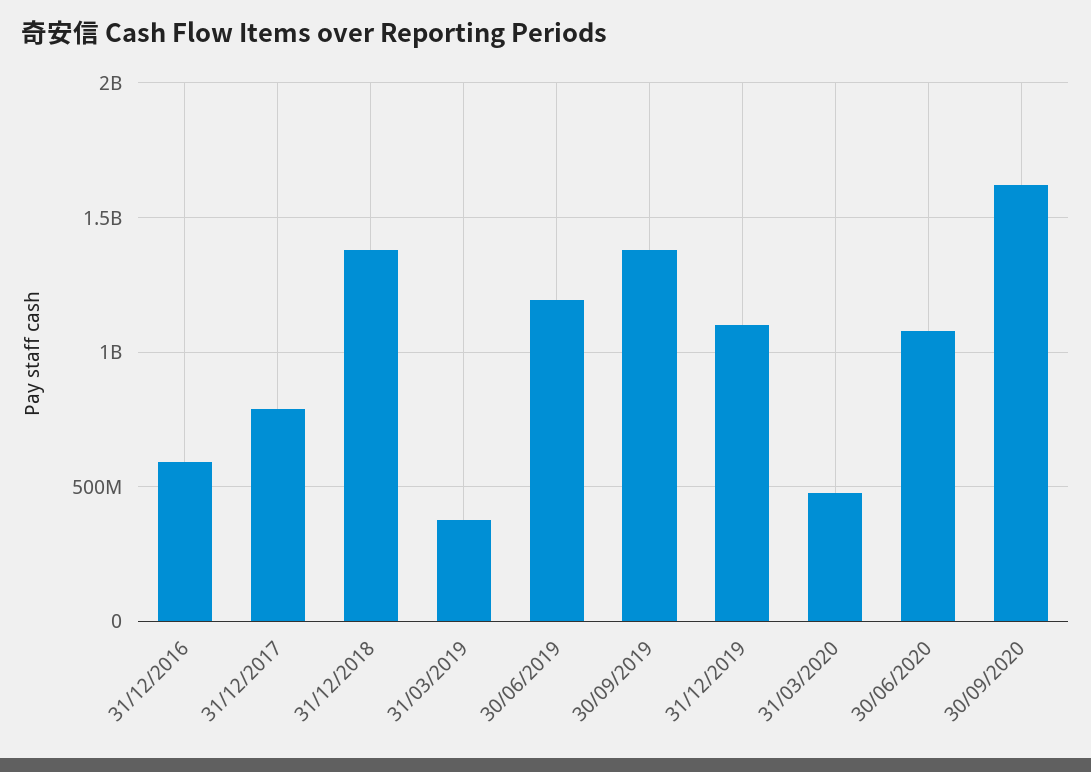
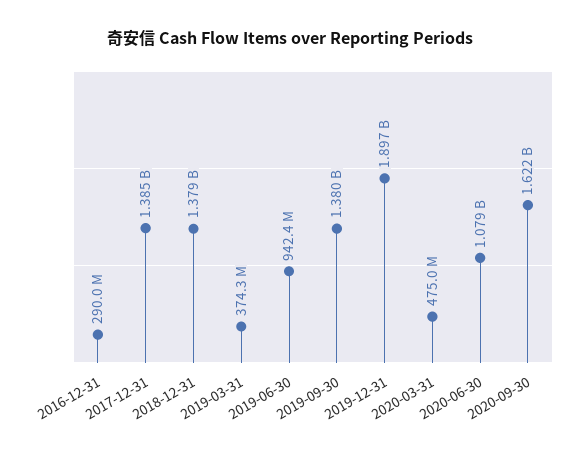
  {
-   "31/12/2016": 600000000,
+   "31/12/2016": 290000000,
-   "31/12/2017": 800000000,
+   "31/12/2017": 1385000000,
    "31/12/2018": 1379000000,
    "31/03/2019": 374300000,
-   "30/06/2019": 1200000000,
+   "30/06/2019": 942400000,
    "30/09/2019": 1380000000,
-   "31/12/2019": 1100000000,
+   "31/12/2019": 1897000000,
    "31/03/2020": 475000000,
    "30/06/2020": 1079000000,
    "30/09/2020": 1622000000
  }

